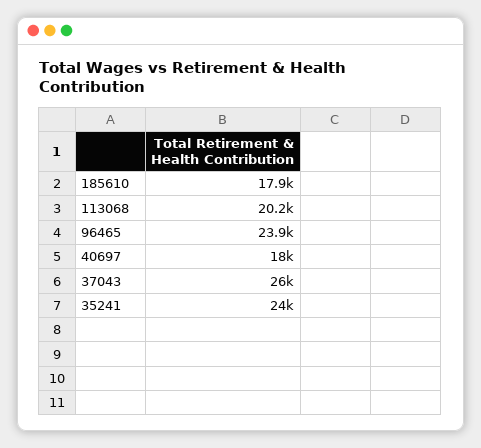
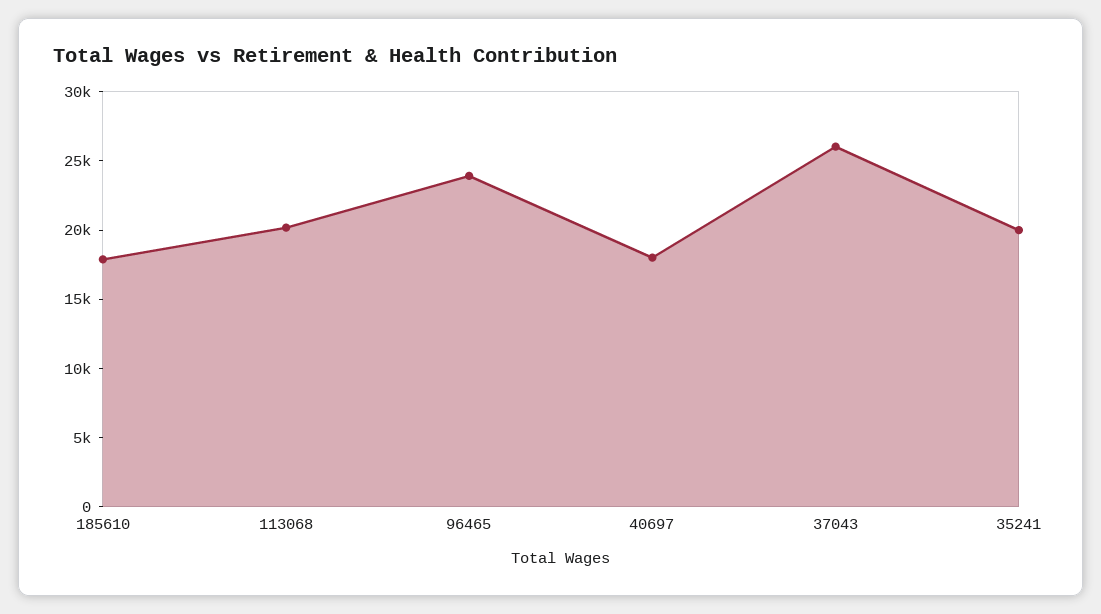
  {
    "185610": 17900,
    "113068": 20200,
    "96465": 23900,
    "40697": 18000,
    "37043": 26000,
-   "35241": 24000
+   "35241": 20000
  }

